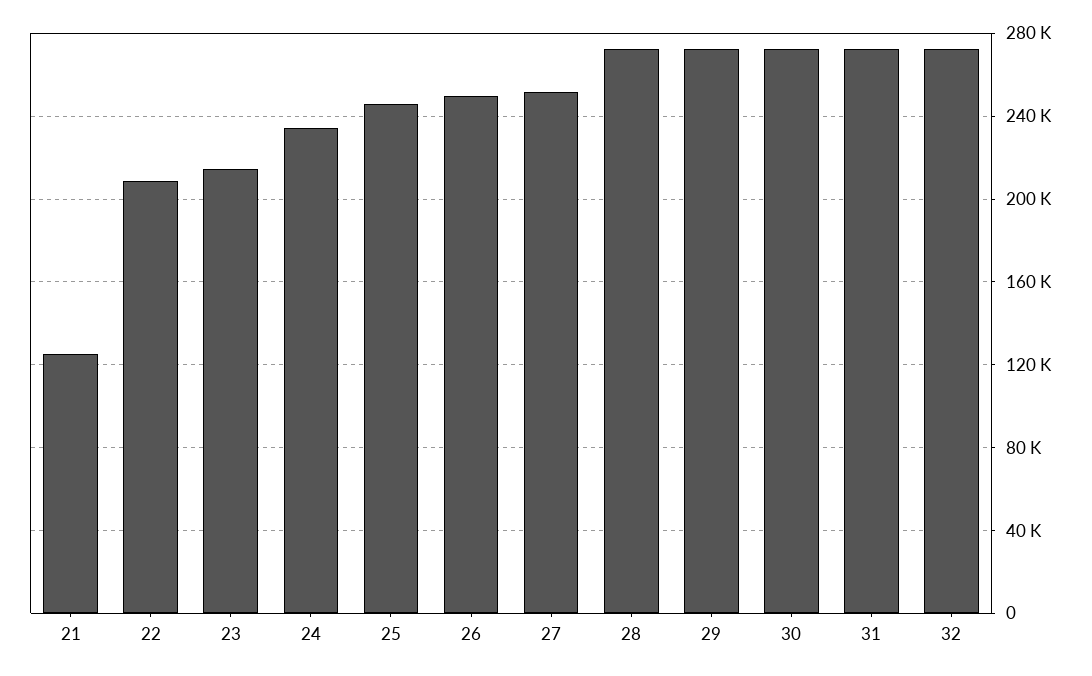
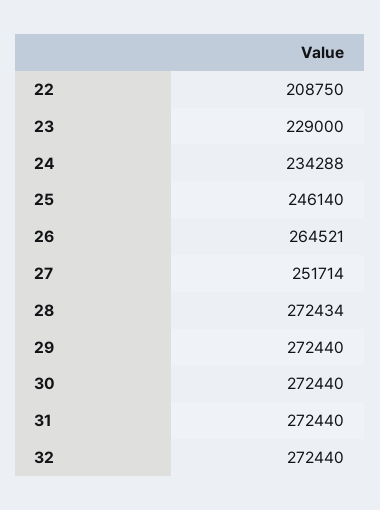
  {
-   "21": 125000,
    "22": 208750,
-   "23": 215000,
+   "23": 229000,
    "24": 234288,
    "25": 246140,
-   "26": 250000,
+   "26": 264521,
    "27": 251714,
    "28": 272434,
    "29": 272440,
    "30": 272440,
    "31": 272440,
    "32": 272440
  }

